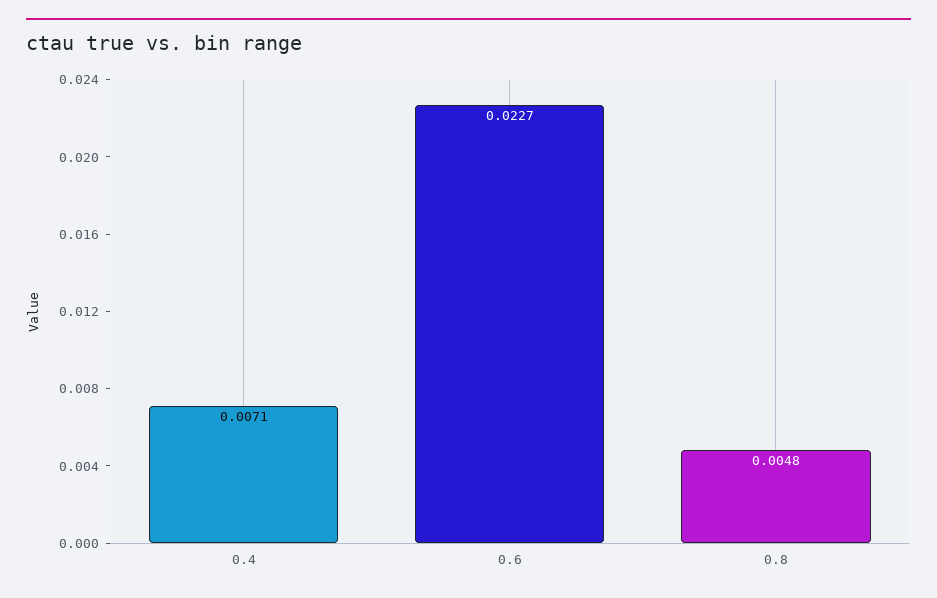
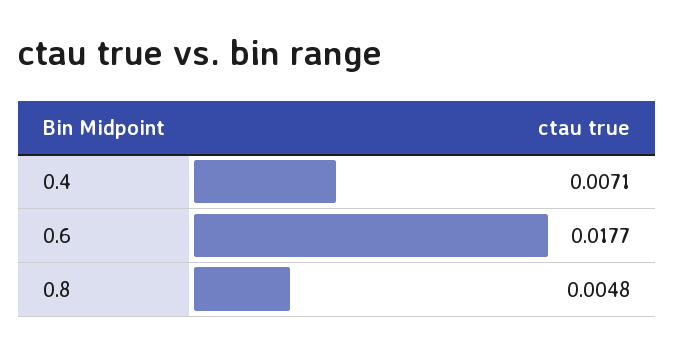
  {
    "0.4": 0.0071,
-   "0.6": 0.0227,
+   "0.6": 0.0177,
    "0.8": 0.0048
  }

